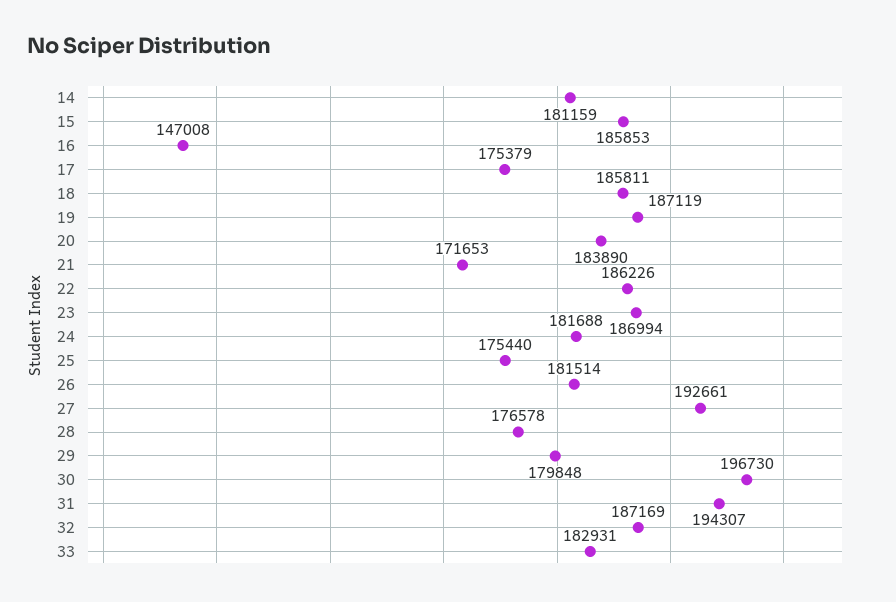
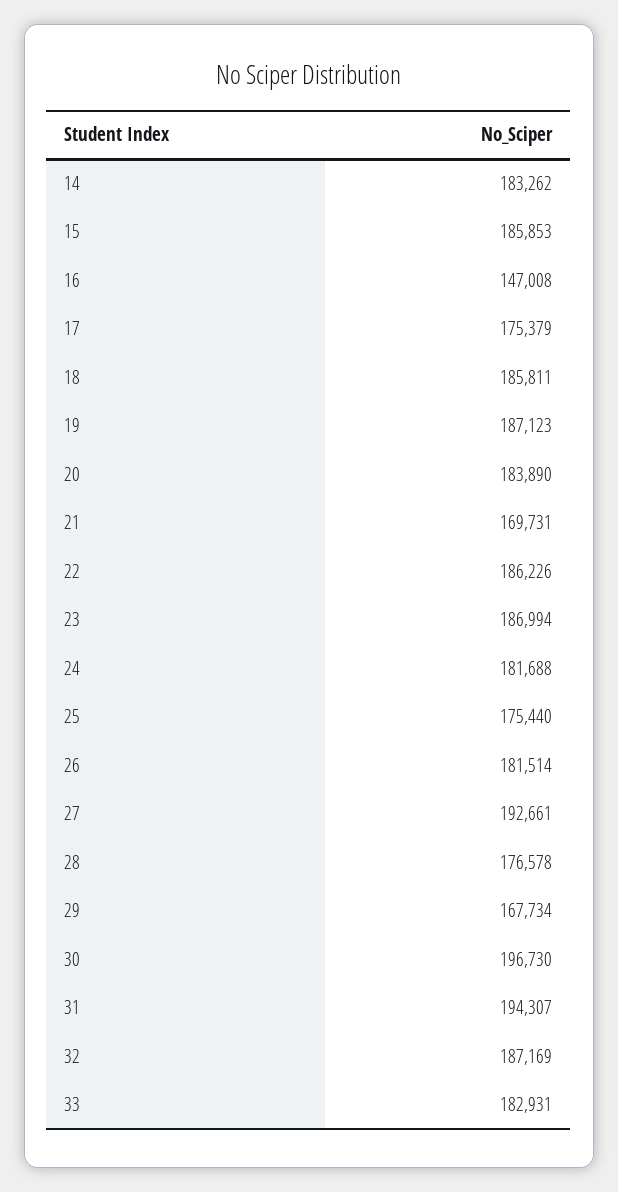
  {
-   "14": 181159,
+   "14": 183262,
    "15": 185853,
    "16": 147008,
    "17": 175379,
    "18": 185811,
-   "19": 187119,
+   "19": 187123,
    "20": 183890,
-   "21": 171653,
+   "21": 169731,
    "22": 186226,
    "23": 186994,
    "24": 181688,
    "25": 175440,
    "26": 181514,
    "27": 192661,
    "28": 176578,
-   "29": 179848,
+   "29": 167734,
    "30": 196730,
    "31": 194307,
    "32": 187169,
    "33": 182931
  }

